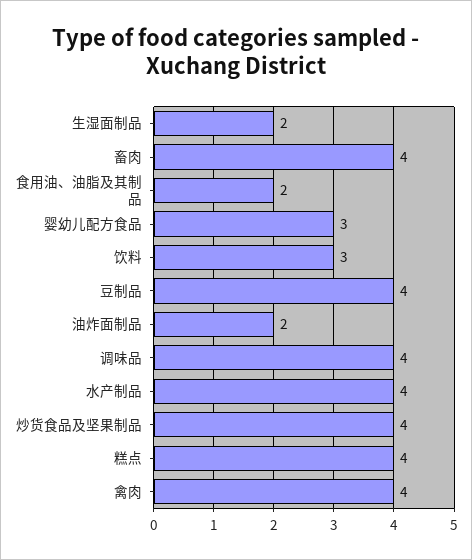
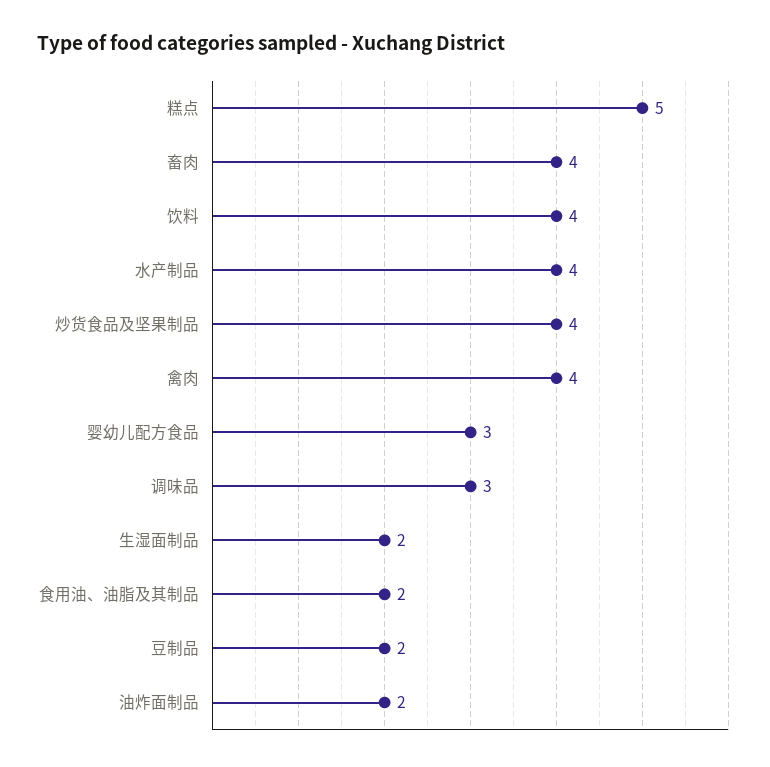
  {
    "生湿面制品": 2,
    "畜肉": 4,
    "食用油、油脂及其制品": 2,
    "婴幼儿配方食品": 3,
-   "饮料": 3,
+   "饮料": 4,
-   "豆制品": 4,
+   "豆制品": 2,
    "油炸面制品": 2,
-   "调味品": 4,
+   "调味品": 3,
    "水产制品": 4,
    "炒货食品及坚果制品": 4,
-   "糕点": 4,
+   "糕点": 5,
    "禽肉": 4
  }

